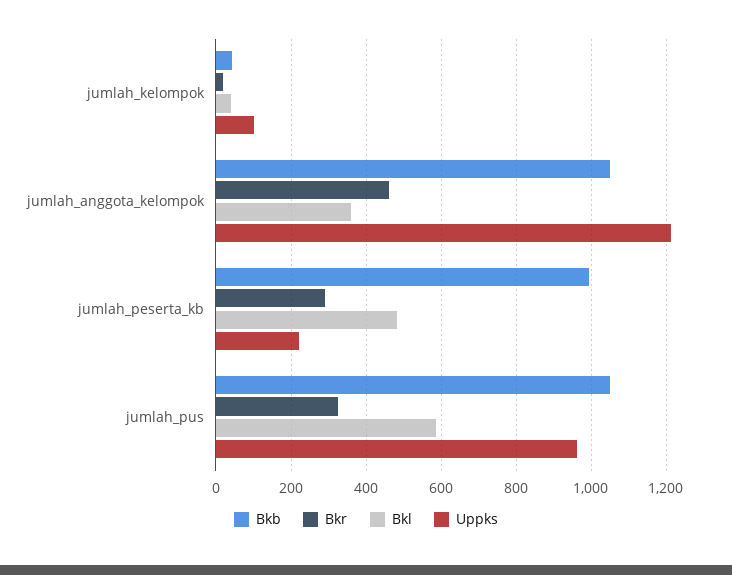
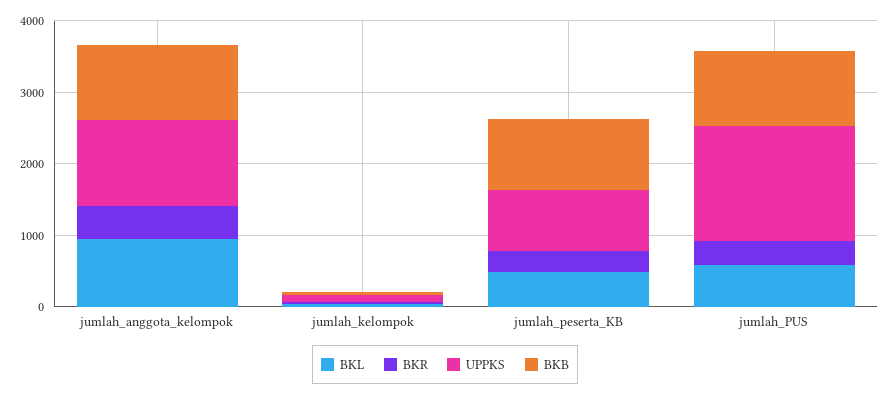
  {
    "Bkb": {
      "jumlah_kelompok": 40,
      "jumlah_anggota_kelompok": 1060,
      "jumlah_peserta_kb": 1000,
      "jumlah_pus": 1060
    },
    "Bkr": {
      "jumlah_kelompok": 20,
      "jumlah_anggota_kelompok": 460,
      "jumlah_peserta_kb": 300,
      "jumlah_pus": 320
    },
    "Bkl": {
      "jumlah_kelompok": 40,
-     "jumlah_anggota_kelompok": 360,
+     "jumlah_anggota_kelompok": 1000,
      "jumlah_peserta_kb": 480,
      "jumlah_pus": 580
    },
    "Uppks": {
      "jumlah_kelompok": 100,
      "jumlah_anggota_kelompok": 1220,
-     "jumlah_peserta_kb": 220,
+     "jumlah_peserta_kb": 800,
-     "jumlah_pus": 960
+     "jumlah_pus": 1600
    }
  }

